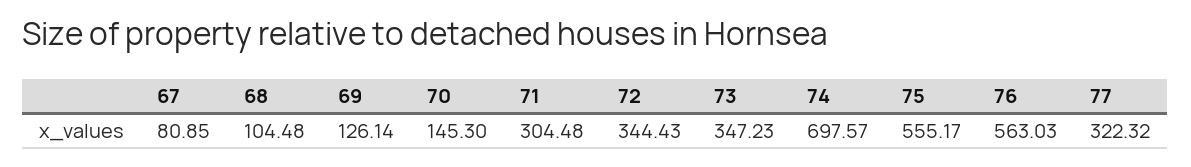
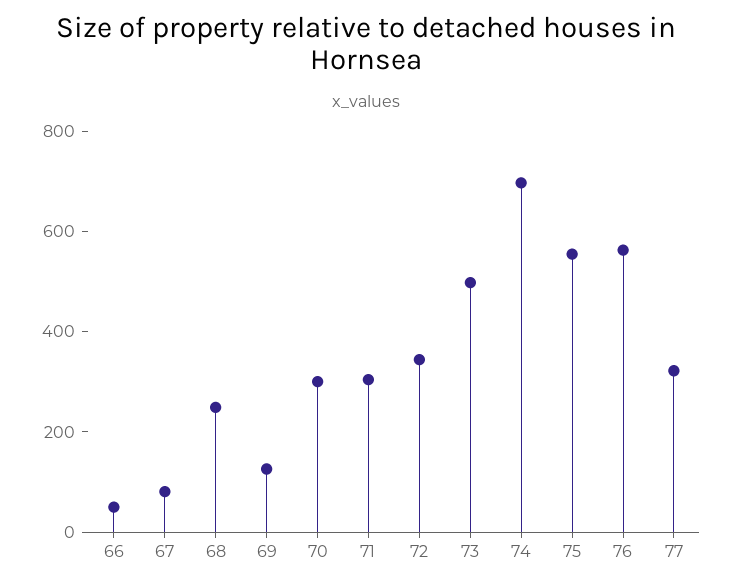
  {
    "67": 80.85,
-   "68": 104.48,
+   "68": 250,
    "69": 126.14,
-   "70": 145.3,
+   "70": 300,
    "71": 304.48,
    "72": 344.43,
-   "73": 347.23,
+   "73": 500,
    "74": 697.57,
    "75": 555.17,
    "76": 563.03,
-   "77": 322.32
+   "77": 322.32,
+   "66": 50
  }

